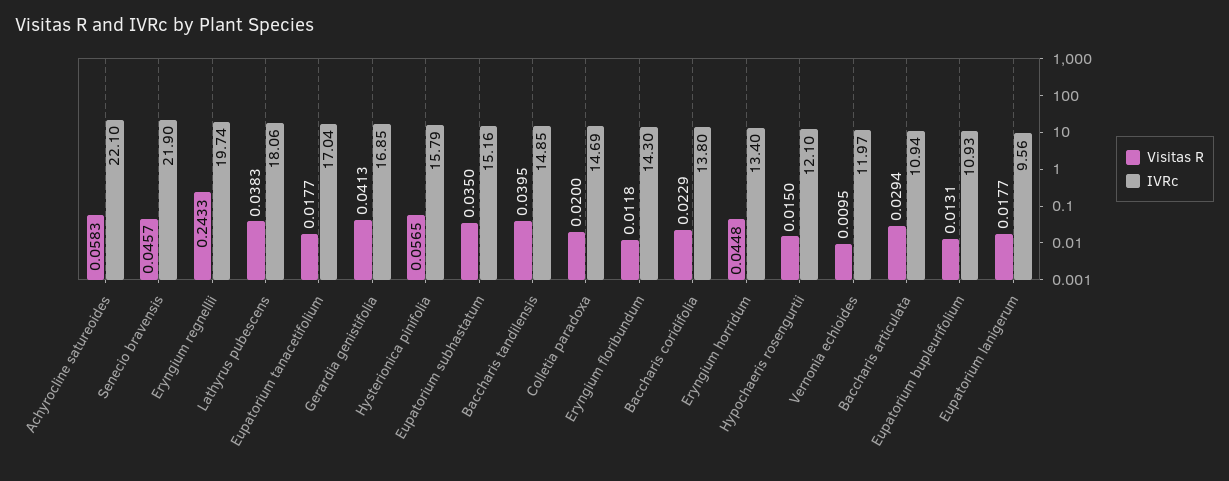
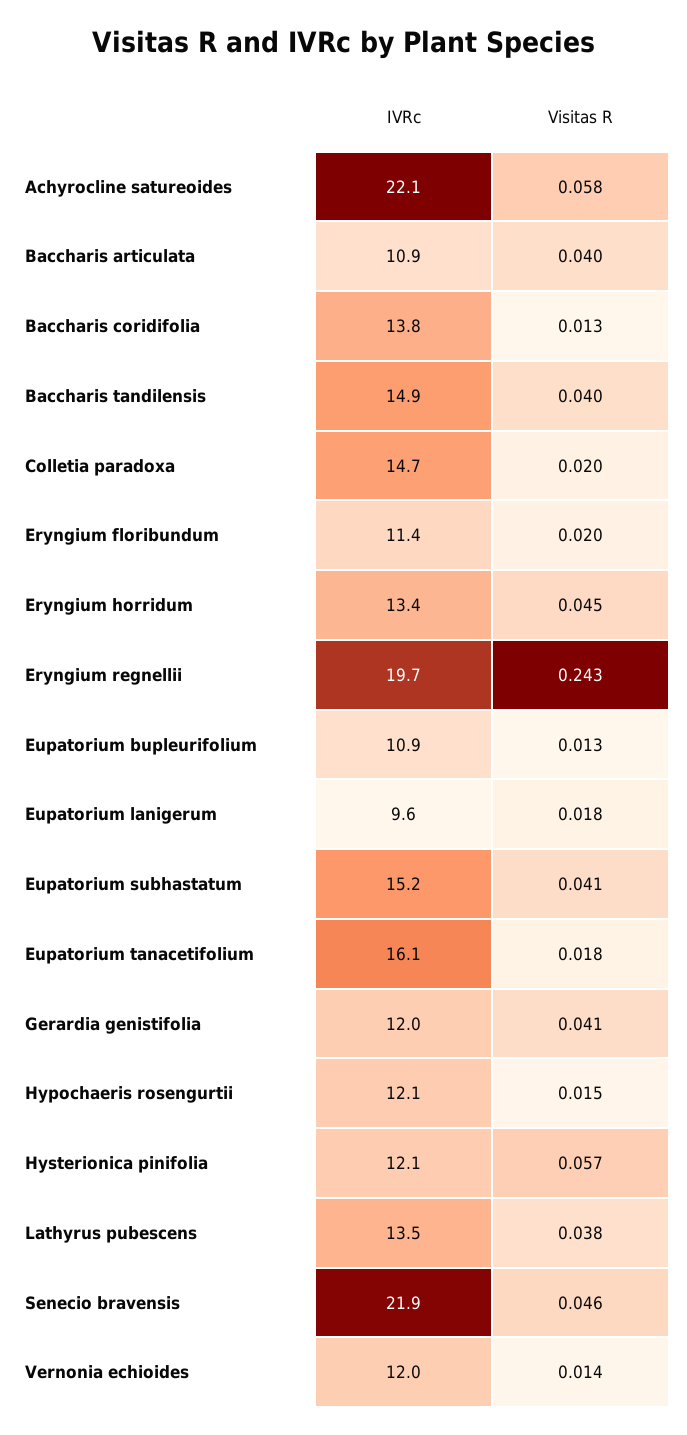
  {
    "Visitas R": {
      "Achyrocline satureoides": 0.0583,
      "Senecio bravensis": 0.0457,
      "Eryngium regnellii": 0.2433,
      "Lathyrus pubescens": 0.0383,
      "Eupatorium tanacetifolium": 0.0177,
      "Gerardia genistifolia": 0.0413,
      "Hysterionica pinifolia": 0.0565,
-     "Eupatorium subhastatum": 0.035,
+     "Eupatorium subhastatum": 0.041,
      "Baccharis tandilensis": 0.0395,
      "Colletia paradoxa": 0.02,
-     "Eryngium floribundum": 0.0118,
+     "Eryngium floribundum": 0.02,
-     "Baccharis coridifolia": 0.0229,
+     "Baccharis coridifolia": 0.013,
      "Eryngium horridum": 0.0448,
      "Hypochaeris rosengurtii": 0.015,
-     "Vernonia echioides": 0.0095,
+     "Vernonia echioides": 0.014,
-     "Baccharis articulata": 0.0294,
+     "Baccharis articulata": 0.04,
      "Eupatorium bupleurifolium": 0.0131,
      "Eupatorium lanigerum": 0.0177
    },
    "IVRc": {
      "Achyrocline satureoides": 22.1,
      "Senecio bravensis": 21.9,
      "Eryngium regnellii": 19.74,
-     "Lathyrus pubescens": 18.06,
+     "Lathyrus pubescens": 13.5,
-     "Eupatorium tanacetifolium": 17.04,
+     "Eupatorium tanacetifolium": 16.1,
-     "Gerardia genistifolia": 16.85,
+     "Gerardia genistifolia": 12,
-     "Hysterionica pinifolia": 15.79,
+     "Hysterionica pinifolia": 12.1,
      "Eupatorium subhastatum": 15.16,
      "Baccharis tandilensis": 14.85,
      "Colletia paradoxa": 14.69,
-     "Eryngium floribundum": 14.3,
+     "Eryngium floribundum": 11.4,
      "Baccharis coridifolia": 13.8,
      "Eryngium horridum": 13.4,
      "Hypochaeris rosengurtii": 12.1,
      "Vernonia echioides": 11.97,
      "Baccharis articulata": 10.94,
      "Eupatorium bupleurifolium": 10.93,
      "Eupatorium lanigerum": 9.56
    }
  }

